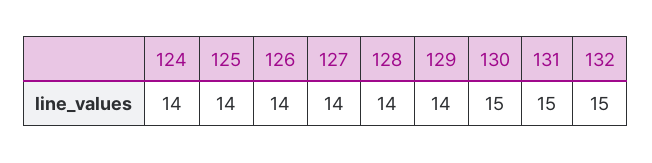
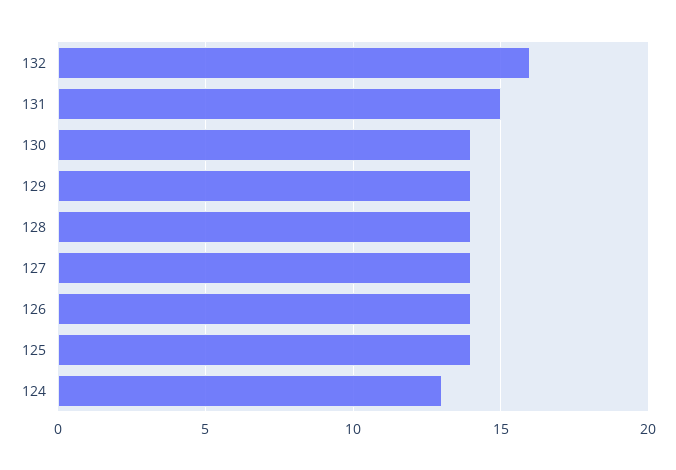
  {
-   "124": 14,
+   "124": 13,
    "125": 14,
    "126": 14,
    "127": 14,
    "128": 14,
    "129": 14,
-   "130": 15,
+   "130": 14,
    "131": 15,
-   "132": 15
+   "132": 16
  }

